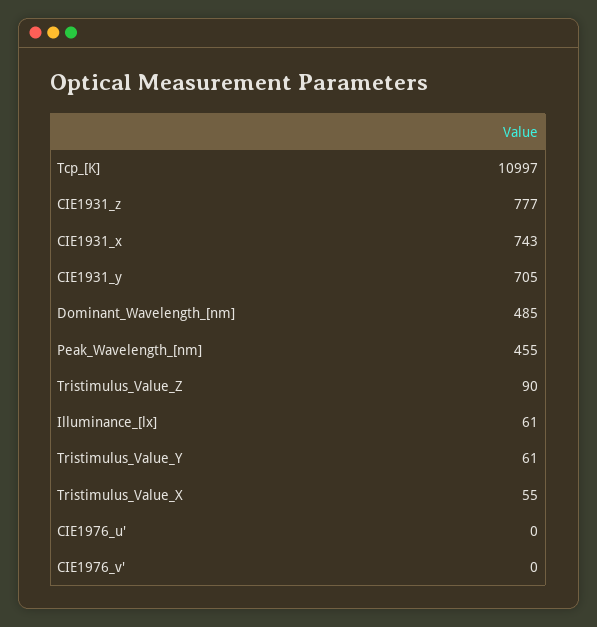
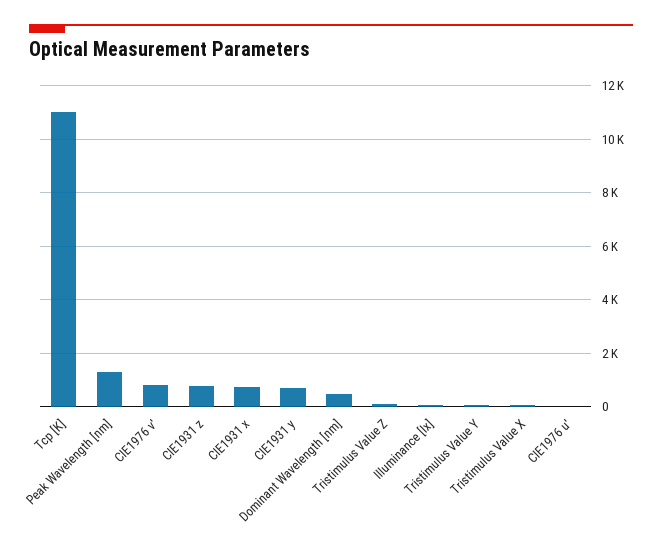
  {
    "Tcp_[K]": 10997,
    "CIE1931_z": 777,
    "CIE1931_x": 743,
    "CIE1931_y": 705,
    "Dominant_Wavelength_[nm]": 485,
-   "Peak_Wavelength_[nm]": 455,
+   "Peak_Wavelength_[nm]": 1250,
    "Tristimulus_Value_Z": 90,
    "Illuminance_[lx]": 61,
    "Tristimulus_Value_Y": 61,
    "Tristimulus_Value_X": 55,
    "CIE1976_u'": 0,
-   "CIE1976_v'": 0
+   "CIE1976_v'": 750
  }

